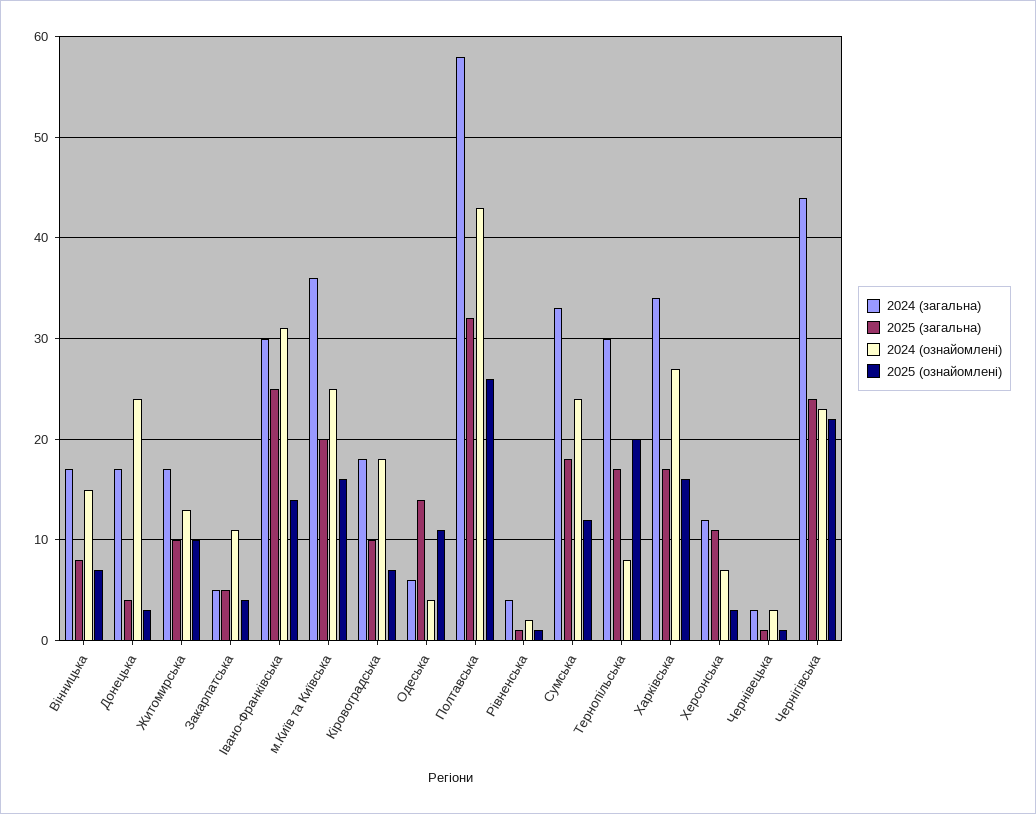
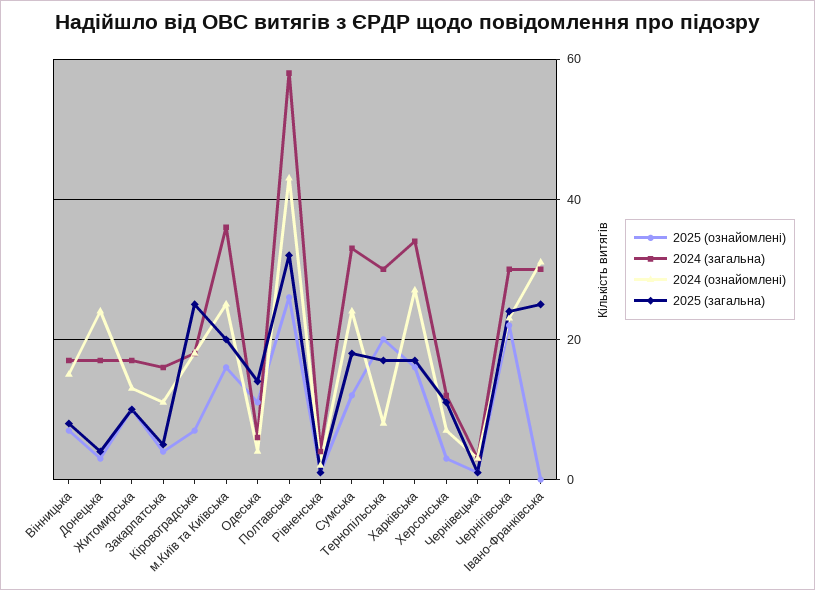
  {
    "2024 (загальна)": {
      "Вінницька": 17,
      "Донецька": 17,
      "Житомирська": 17,
-     "Закарпатська": 5,
+     "Закарпатська": 15,
      "Івано-Франківська": 30,
      "м.Київ та Київська": 36,
      "Кіровоградська": 18,
      "Одеська": 6,
      "Полтавська": 58,
      "Рівненська": 4,
      "Сумська": 33,
      "Тернопільська": 30,
      "Харківська": 34,
      "Херсонська": 12,
      "Чернівецька": 3,
-     "Чернігівська": 44
+     "Чернігівська": 30
    },
    "2025 (загальна)": {
      "Вінницька": 8,
      "Донецька": 4,
      "Житомирська": 10,
      "Закарпатська": 5,
      "Івано-Франківська": 25,
      "м.Київ та Київська": 20,
-     "Кіровоградська": 10,
+     "Кіровоградська": 25,
      "Одеська": 14,
      "Полтавська": 32,
      "Рівненська": 1,
      "Сумська": 18,
      "Тернопільська": 17,
      "Харківська": 17,
      "Херсонська": 11,
      "Чернівецька": 1,
      "Чернігівська": 24
    },
    "2024 (ознайомлені)": {
      "Вінницька": 15,
      "Донецька": 24,
      "Житомирська": 13,
      "Закарпатська": 11,
      "Івано-Франківська": 31,
      "м.Київ та Київська": 25,
      "Кіровоградська": 18,
      "Одеська": 4,
      "Полтавська": 43,
      "Рівненська": 2,
      "Сумська": 24,
      "Тернопільська": 8,
      "Харківська": 27,
      "Херсонська": 7,
      "Чернівецька": 3,
      "Чернігівська": 23
    },
    "2025 (ознайомлені)": {
      "Вінницька": 7,
      "Донецька": 3,
      "Житомирська": 10,
      "Закарпатська": 4,
-     "Івано-Франківська": 14,
+     "Івано-Франківська": 0,
      "м.Київ та Київська": 16,
      "Кіровоградська": 7,
      "Одеська": 11,
      "Полтавська": 26,
      "Рівненська": 1,
      "Сумська": 12,
      "Тернопільська": 20,
      "Харківська": 16,
      "Херсонська": 3,
      "Чернівецька": 1,
      "Чернігівська": 22
    }
  }

